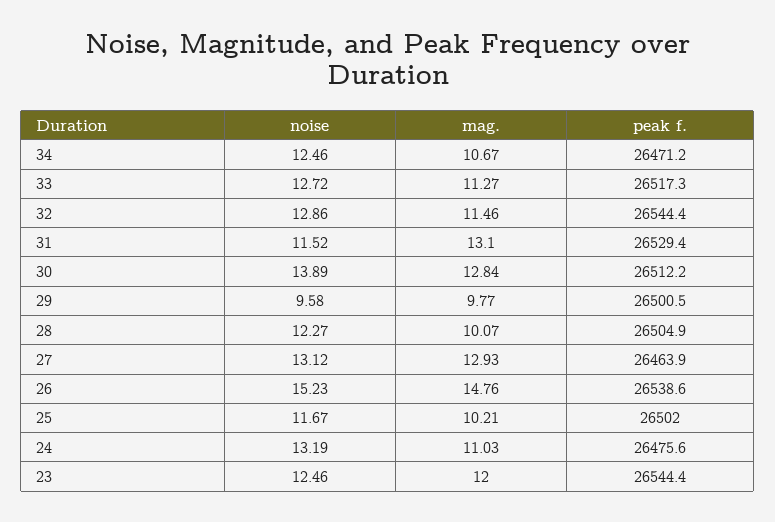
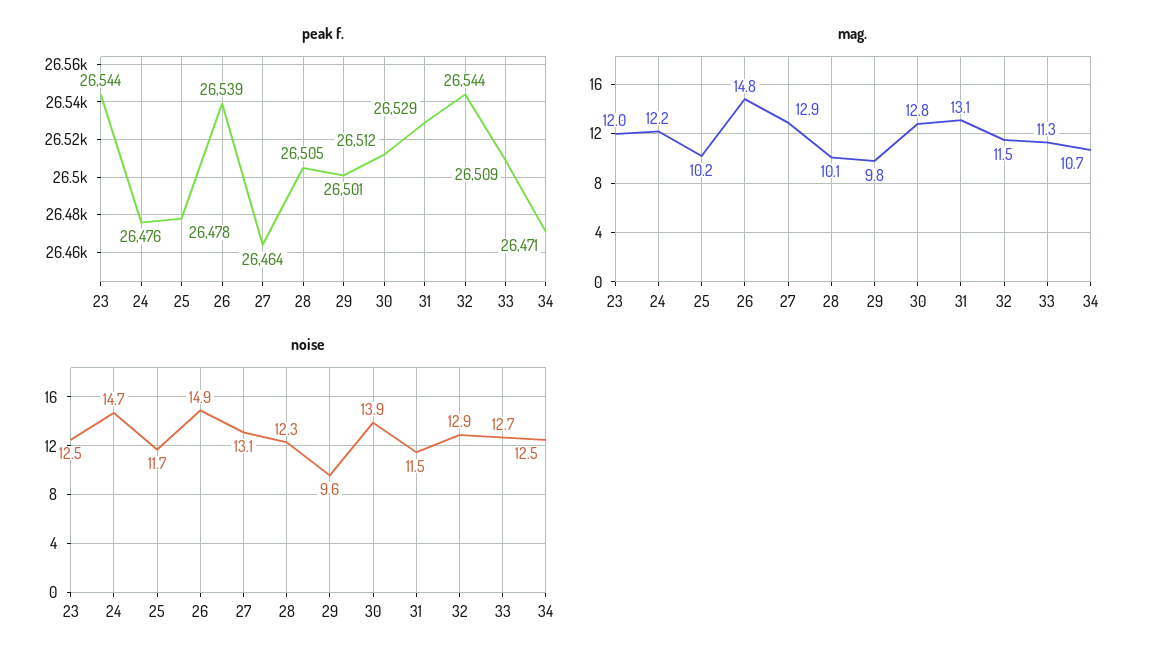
  {
    "noise": {
      "34": 12.46,
      "33": 12.72,
      "32": 12.86,
      "31": 11.52,
      "30": 13.89,
      "29": 9.58,
      "28": 12.27,
      "27": 13.12,
-     "26": 15.23,
+     "26": 14.9,
      "25": 11.67,
-     "24": 13.19,
+     "24": 14.7,
      "23": 12.46
    },
    "mag.": {
      "34": 10.67,
      "33": 11.27,
      "32": 11.46,
      "31": 13.1,
      "30": 12.84,
      "29": 9.77,
      "28": 10.07,
      "27": 12.93,
      "26": 14.76,
      "25": 10.21,
-     "24": 11.03,
+     "24": 12.2,
      "23": 12
    },
    "peak f.": {
      "34": 26471.2,
-     "33": 26517.3,
+     "33": 26509,
      "32": 26544.4,
      "31": 26529.4,
      "30": 26512.2,
      "29": 26500.5,
      "28": 26504.9,
      "27": 26463.9,
      "26": 26538.6,
-     "25": 26502,
+     "25": 26478,
      "24": 26475.6,
      "23": 26544.4
    }
  }

